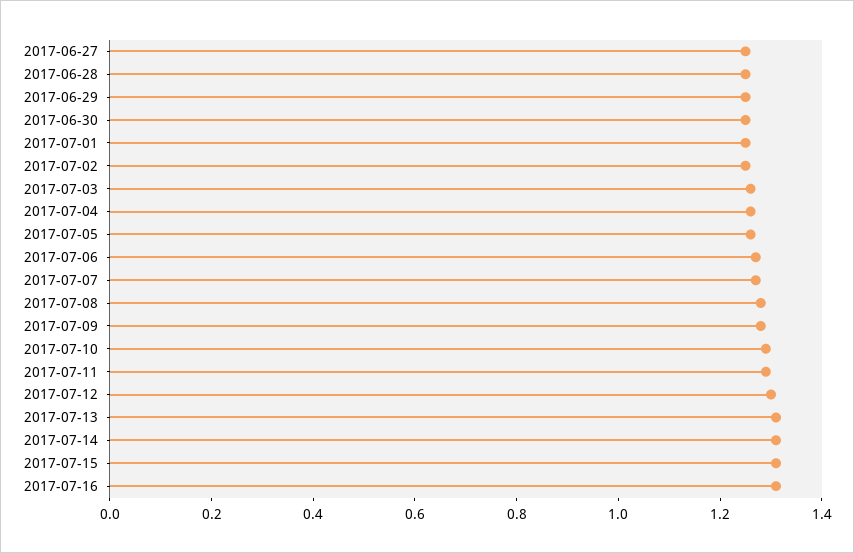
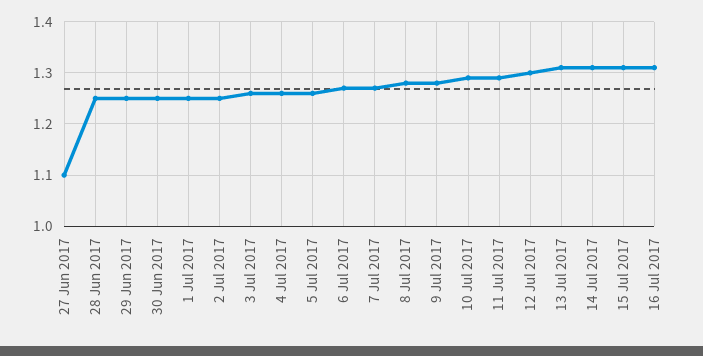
  {
-   "2017-06-27": 1.25,
+   "2017-06-27": 1.1,
    "2017-06-28": 1.25,
    "2017-06-29": 1.25,
    "2017-06-30": 1.25,
    "2017-07-01": 1.25,
    "2017-07-02": 1.25,
    "2017-07-03": 1.25,
    "2017-07-04": 1.25,
    "2017-07-05": 1.25,
    "2017-07-06": 1.25,
    "2017-07-07": 1.25,
    "2017-07-08": 1.3,
    "2017-07-09": 1.3,
    "2017-07-10": 1.3,
    "2017-07-11": 1.3,
    "2017-07-12": 1.3,
    "2017-07-13": 1.3,
    "2017-07-14": 1.3,
    "2017-07-15": 1.3,
    "2017-07-16": 1.3
  }

